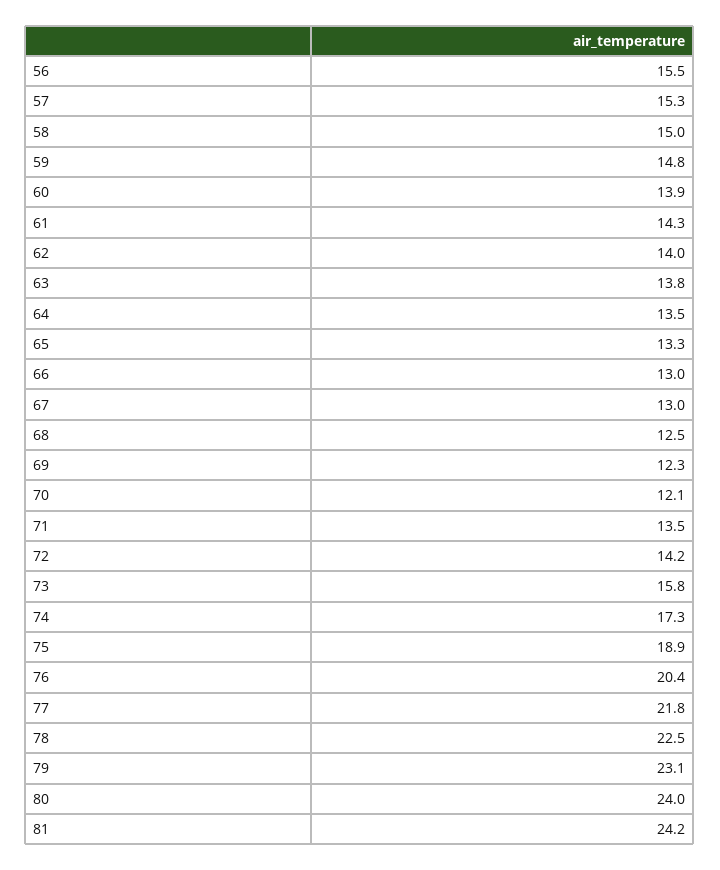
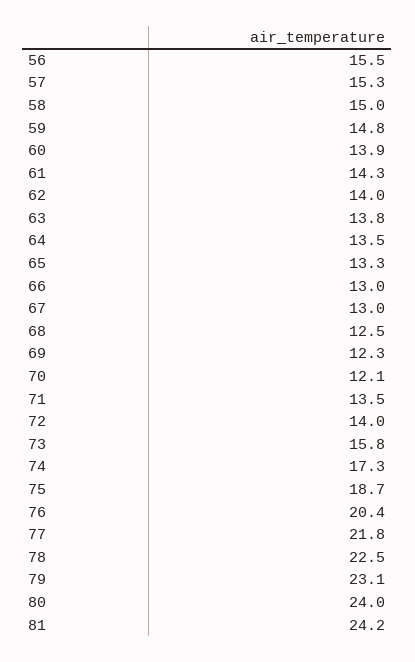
  {
    "56": 15.5,
    "57": 15.3,
    "58": 15,
    "59": 14.8,
    "60": 13.9,
    "61": 14.3,
    "62": 14,
    "63": 13.8,
    "64": 13.5,
    "65": 13.3,
    "66": 13,
    "67": 13,
    "68": 12.5,
    "69": 12.3,
    "70": 12.1,
    "71": 13.5,
-   "72": 14.2,
+   "72": 14,
    "73": 15.8,
    "74": 17.3,
-   "75": 18.9,
+   "75": 18.7,
    "76": 20.4,
    "77": 21.8,
    "78": 22.5,
    "79": 23.1,
    "80": 24,
    "81": 24.2
  }

